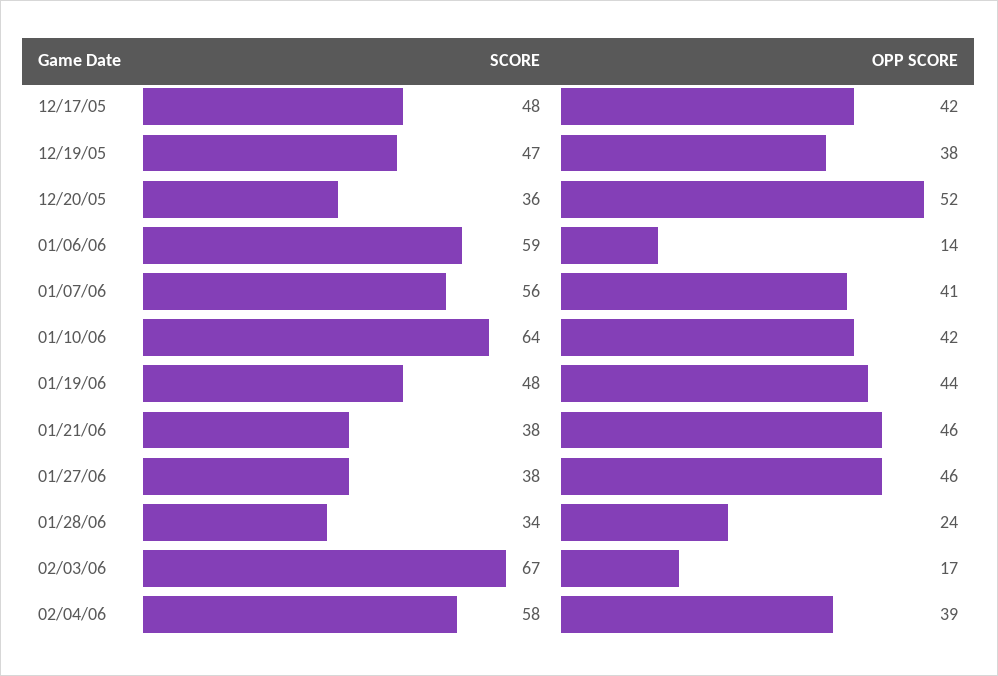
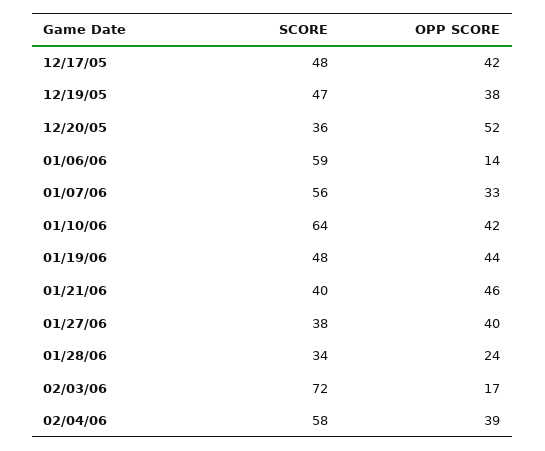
  {
    "SCORE": {
      "12/17/05": 48,
      "12/19/05": 47,
      "12/20/05": 36,
      "01/06/06": 59,
      "01/07/06": 56,
      "01/10/06": 64,
      "01/19/06": 48,
-     "01/21/06": 38,
+     "01/21/06": 40,
      "01/27/06": 38,
      "01/28/06": 34,
-     "02/03/06": 67,
+     "02/03/06": 72,
      "02/04/06": 58
    },
    "OPP SCORE": {
      "12/17/05": 42,
      "12/19/05": 38,
      "12/20/05": 52,
      "01/06/06": 14,
-     "01/07/06": 41,
+     "01/07/06": 33,
      "01/10/06": 42,
      "01/19/06": 44,
      "01/21/06": 46,
-     "01/27/06": 46,
+     "01/27/06": 40,
      "01/28/06": 24,
      "02/03/06": 17,
      "02/04/06": 39
    }
  }

